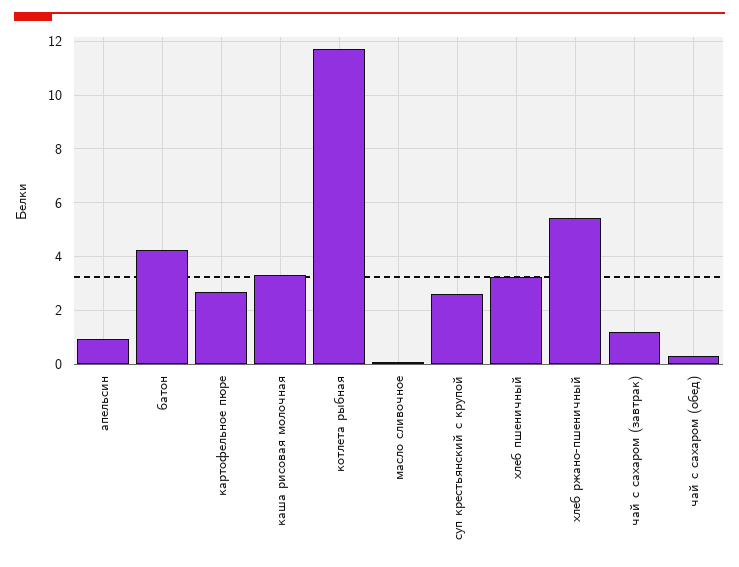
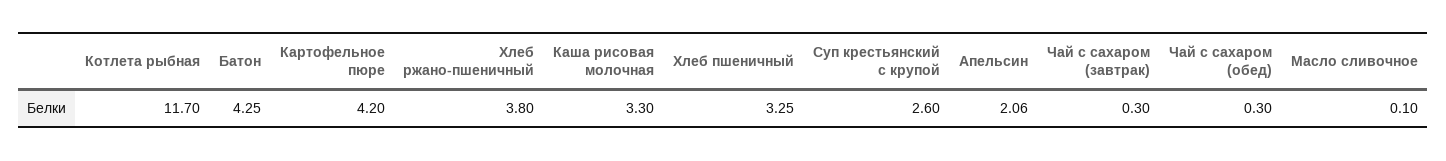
  {
-   "апельсин": 1,
+   "апельсин": 2.06,
    "батон": 4.25,
-   "картофельное пюре": 2.75,
+   "картофельное пюре": 4.2,
    "каша рисовая молочная": 3.3,
    "котлета рыбная": 11.7,
    "масло сливочное": 0.1,
    "суп крестьянский с крупой": 2.6,
    "хлеб пшеничный": 3.25,
-   "хлеб ржано-пшеничный": 5.5,
+   "хлеб ржано-пшеничный": 3.8,
-   "чай с сахаром (завтрак)": 1.25,
+   "чай с сахаром (завтрак)": 0.3,
    "чай с сахаром (обед)": 0.3
  }

